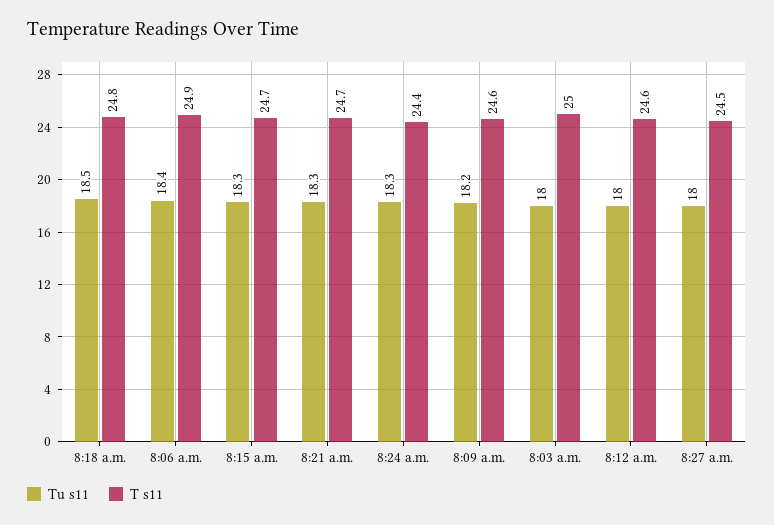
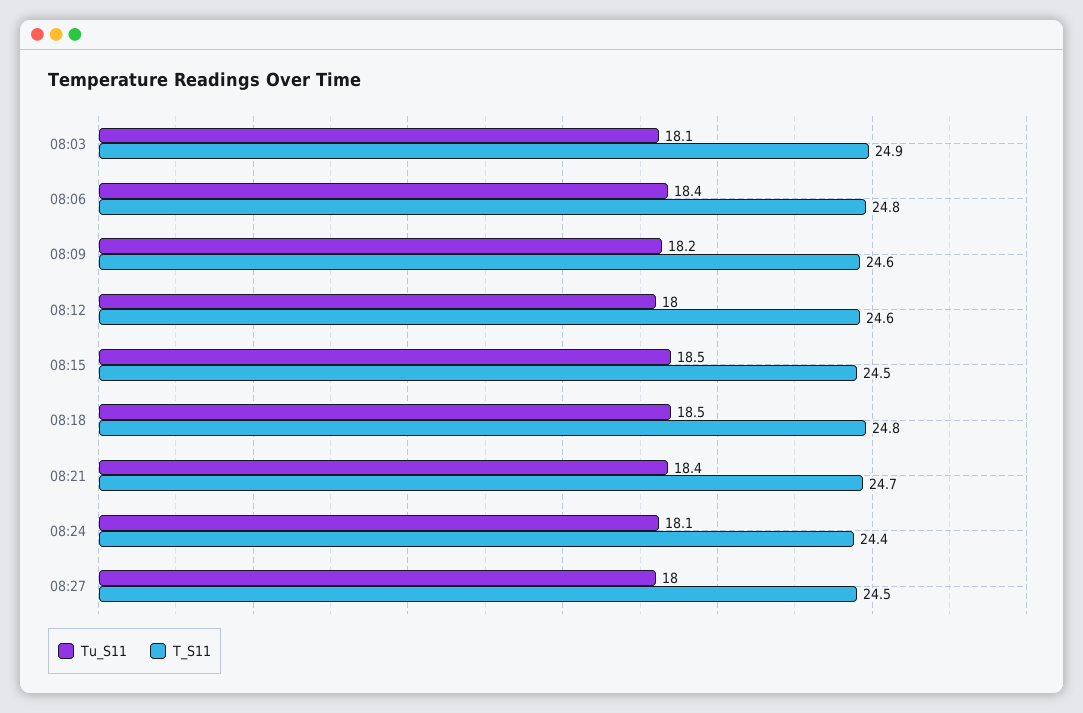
  {
    "Tu s11": {
      "8:18 a.m.": 18.5,
      "8:06 a.m.": 18.4,
-     "8:15 a.m.": 18.3,
+     "8:15 a.m.": 18.5,
-     "8:21 a.m.": 18.3,
+     "8:21 a.m.": 18.4,
-     "8:24 a.m.": 18.3,
+     "8:24 a.m.": 18.1,
      "8:09 a.m.": 18.2,
-     "8:03 a.m.": 18,
+     "8:03 a.m.": 18.1,
      "8:12 a.m.": 18,
      "8:27 a.m.": 18
    },
    "T s11": {
      "8:18 a.m.": 24.8,
-     "8:06 a.m.": 24.9,
+     "8:06 a.m.": 24.8,
-     "8:15 a.m.": 24.7,
+     "8:15 a.m.": 24.5,
      "8:21 a.m.": 24.7,
      "8:24 a.m.": 24.4,
      "8:09 a.m.": 24.6,
-     "8:03 a.m.": 25,
+     "8:03 a.m.": 24.9,
      "8:12 a.m.": 24.6,
      "8:27 a.m.": 24.5
    }
  }

